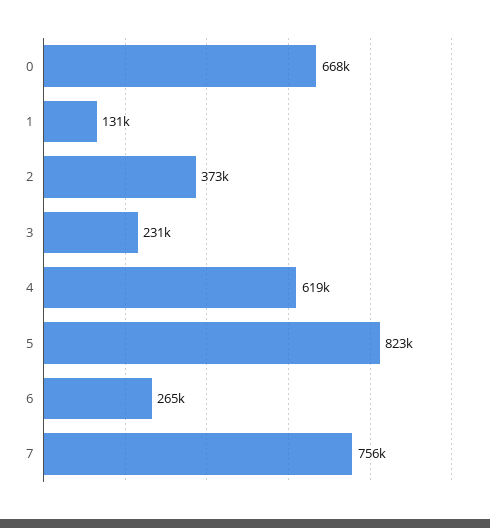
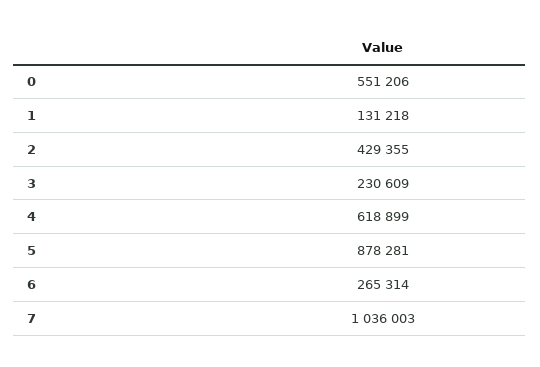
  {
-   "0": 668000,
+   "0": 551206,
    "1": 131218,
-   "2": 373000,
+   "2": 429355,
    "3": 230609,
    "4": 618899,
-   "5": 823000,
+   "5": 878281,
    "6": 265314,
-   "7": 756000
+   "7": 1036003
  }

